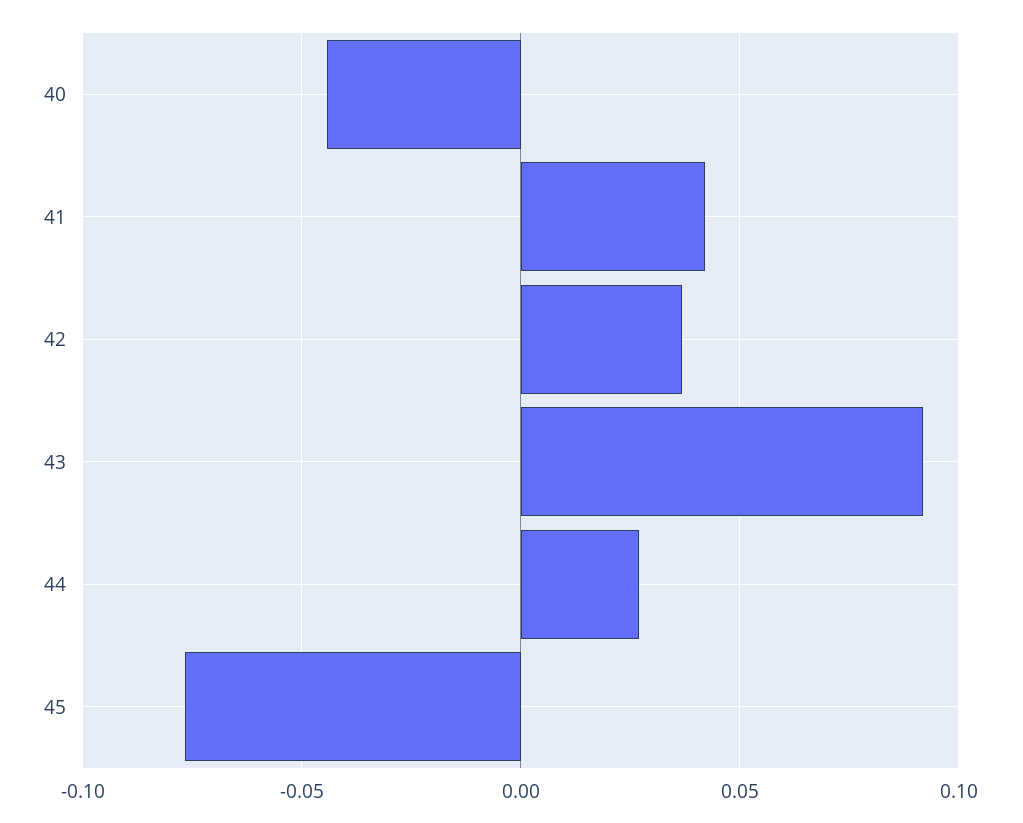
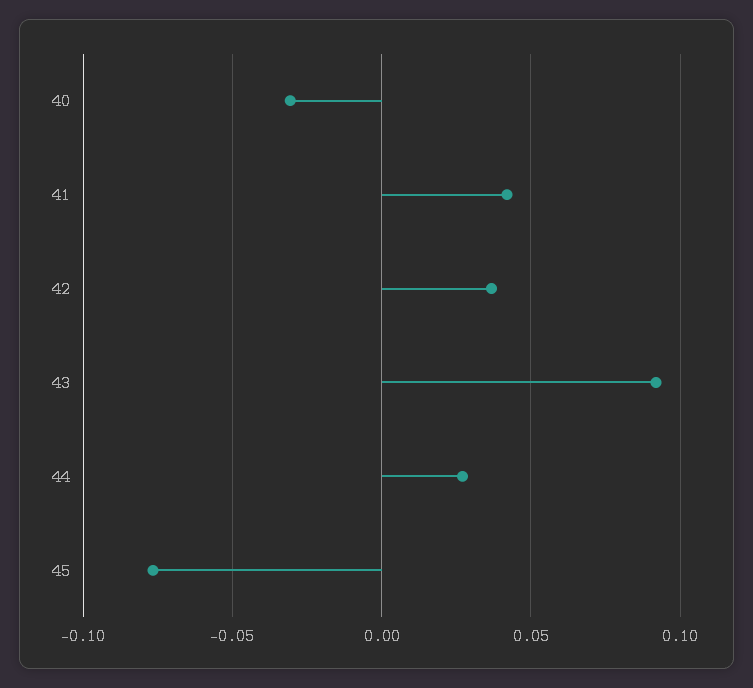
  {
-   "40": -0.045,
+   "40": -0.03,
    "41": 0.04,
    "42": 0.035,
    "43": 0.09,
    "44": 0.025,
    "45": -0.075
  }

